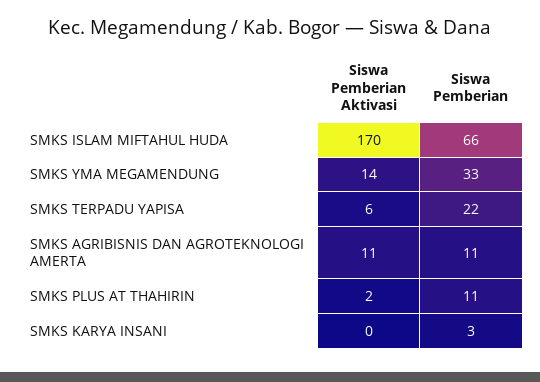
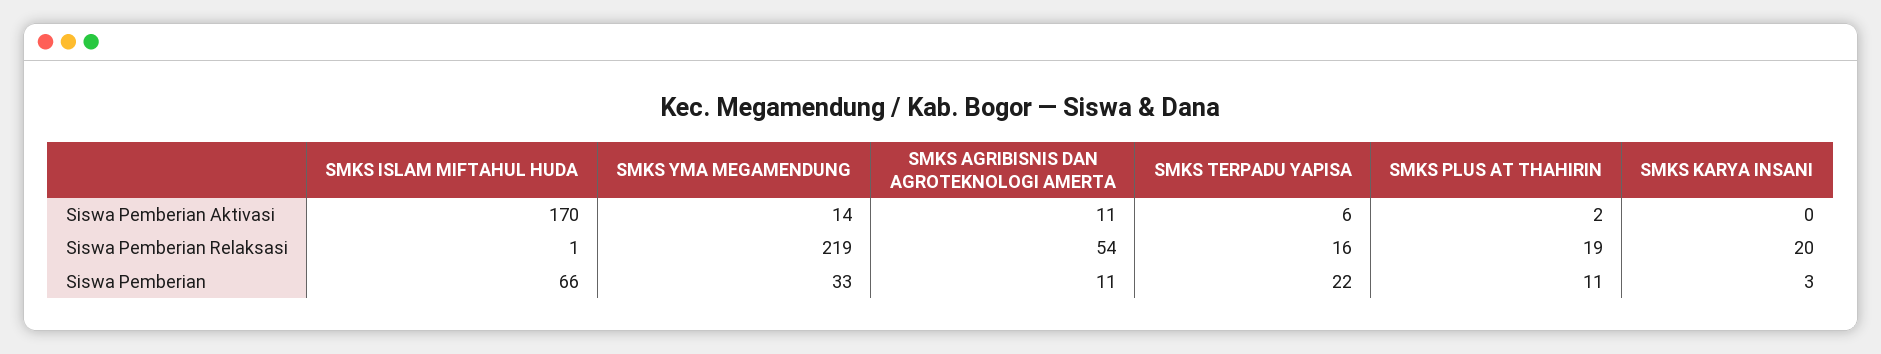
  {
    "Siswa Pemberian Aktivasi": {
      "SMKS ISLAM MIFTAHUL HUDA": 170,
      "SMKS YMA MEGAMENDUNG": 14,
      "SMKS TERPADU YAPISA": 6,
      "SMKS AGRIBISNIS DAN AGROTEKNOLOGI AMERTA": 11,
      "SMKS PLUS AT THAHIRIN": 2,
      "SMKS KARYA INSANI": 0
    },
    "Siswa Pemberian": {
      "SMKS ISLAM MIFTAHUL HUDA": 66,
      "SMKS YMA MEGAMENDUNG": 33,
      "SMKS TERPADU YAPISA": 22,
      "SMKS AGRIBISNIS DAN AGROTEKNOLOGI AMERTA": 11,
      "SMKS PLUS AT THAHIRIN": 11,
      "SMKS KARYA INSANI": 3
-   }
+   },
+   "Siswa Pemberian Relaksasi": {
+     "SMKS ISLAM MIFTAHUL HUDA": 1,
+     "SMKS YMA MEGAMENDUNG": 219,
+     "SMKS AGRIBISNIS DAN AGROTEKNOLOGI AMERTA": 54,
+     "SMKS TERPADU YAPISA": 16,
+     "SMKS PLUS AT THAHIRIN": 19,
+     "SMKS KARYA INSANI": 20
+   }
  }

